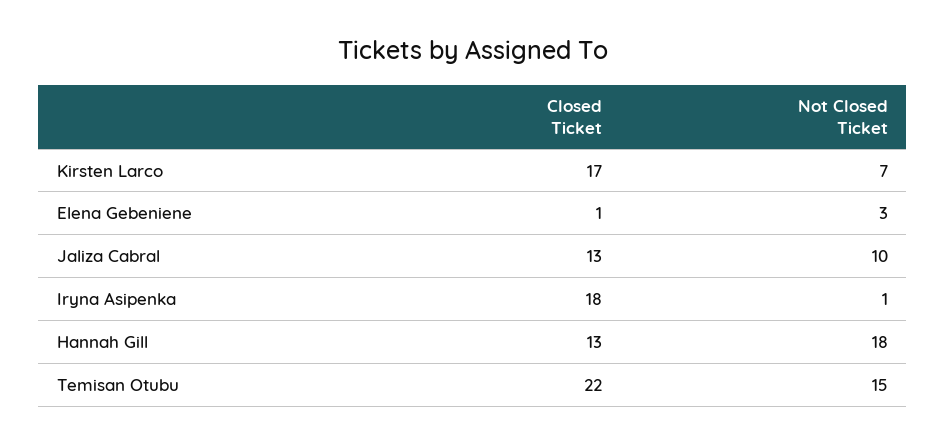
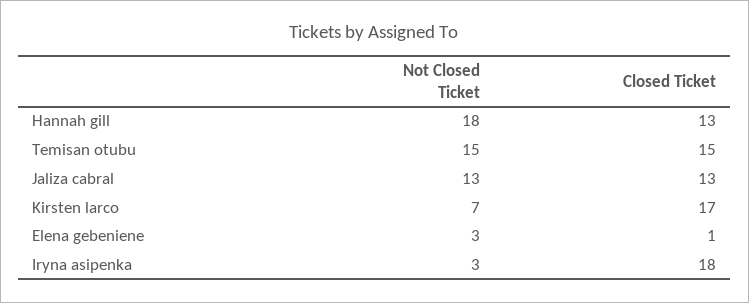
  {
    "Closed Ticket": {
      "Kirsten Larco": 17,
      "Elena Gebeniene": 1,
      "Jaliza Cabral": 13,
      "Iryna Asipenka": 18,
      "Hannah Gill": 13,
-     "Temisan Otubu": 22
+     "Temisan Otubu": 15
    },
    "Not Closed Ticket": {
      "Kirsten Larco": 7,
      "Elena Gebeniene": 3,
-     "Jaliza Cabral": 10,
+     "Jaliza Cabral": 13,
-     "Iryna Asipenka": 1,
+     "Iryna Asipenka": 3,
      "Hannah Gill": 18,
      "Temisan Otubu": 15
    }
  }

